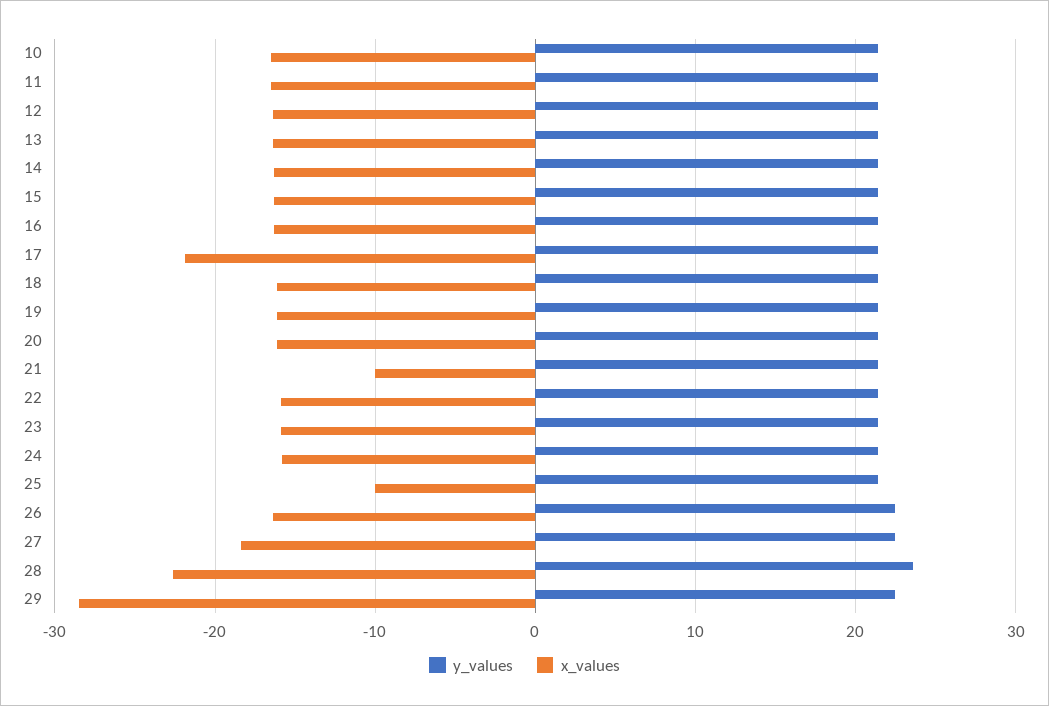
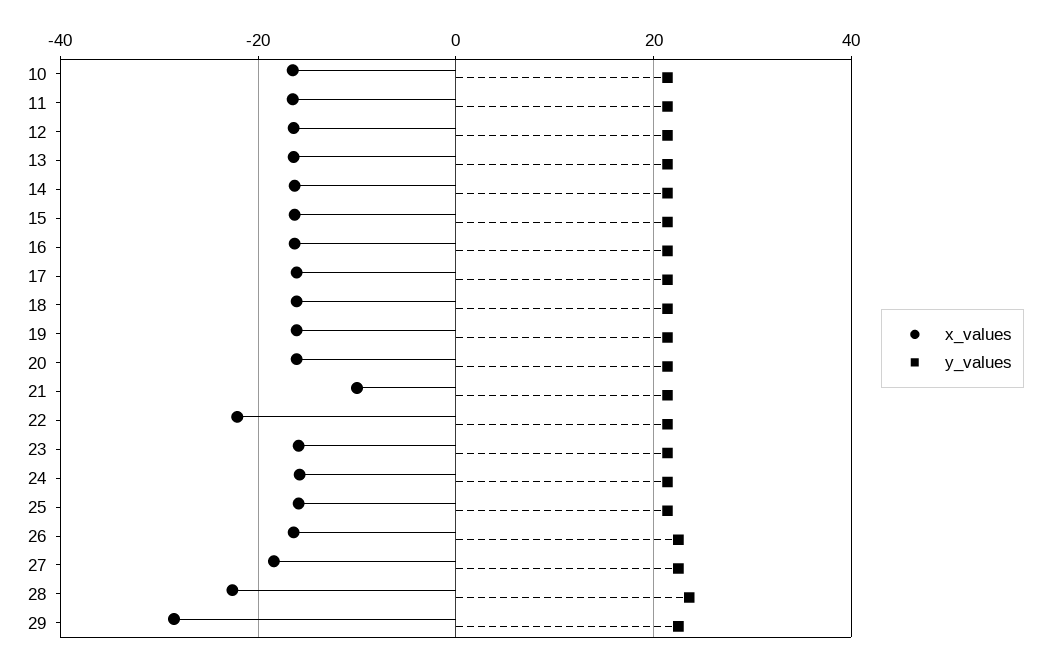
  {
    "y_values": {
      "10": 21,
      "11": 21,
      "12": 21,
      "13": 21,
      "14": 21,
      "15": 21,
      "16": 21,
      "17": 21,
      "18": 21,
      "19": 21,
      "20": 21,
      "21": 21,
      "22": 21,
      "23": 21,
      "24": 21,
      "25": 21,
      "26": 23,
      "27": 23,
      "28": 24,
      "29": 23
    },
    "x_values": {
      "10": -17,
      "11": -17,
      "12": -16,
      "13": -16,
      "14": -16,
      "15": -16,
      "16": -16,
-     "17": -22,
+     "17": -16,
      "18": -16,
      "19": -16,
      "20": -16,
      "21": -10,
-     "22": -16,
+     "22": -22,
      "23": -16,
      "24": -16,
-     "25": -10,
+     "25": -16,
      "26": -16,
      "27": -18,
      "28": -23,
      "29": -29
    }
  }

